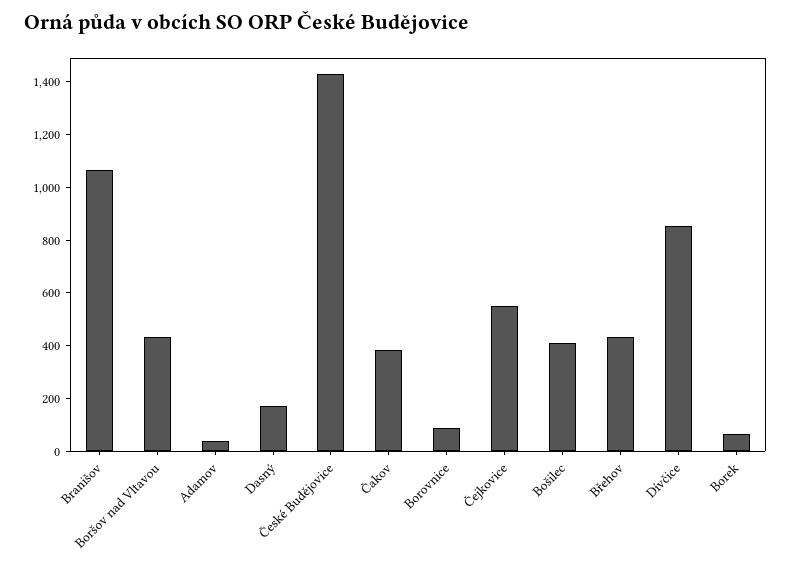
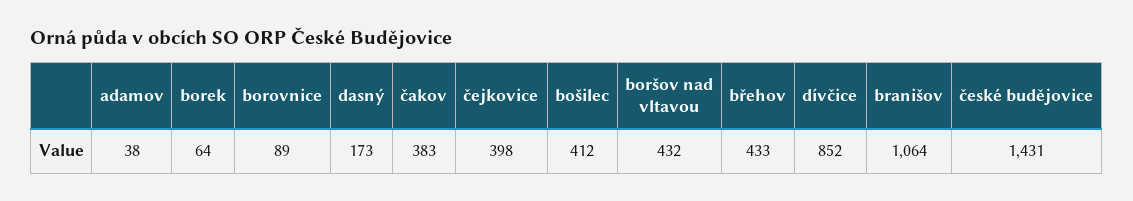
  {
    "Branišov": 1064,
    "Boršov nad Vltavou": 432,
    "Adamov": 38,
    "Dasný": 173,
    "České Budějovice": 1431,
    "Čakov": 383,
    "Borovnice": 89,
-   "Čejkovice": 550,
+   "Čejkovice": 398,
    "Bošilec": 412,
    "Břehov": 433,
    "Dívčice": 852,
    "Borek": 64
  }

